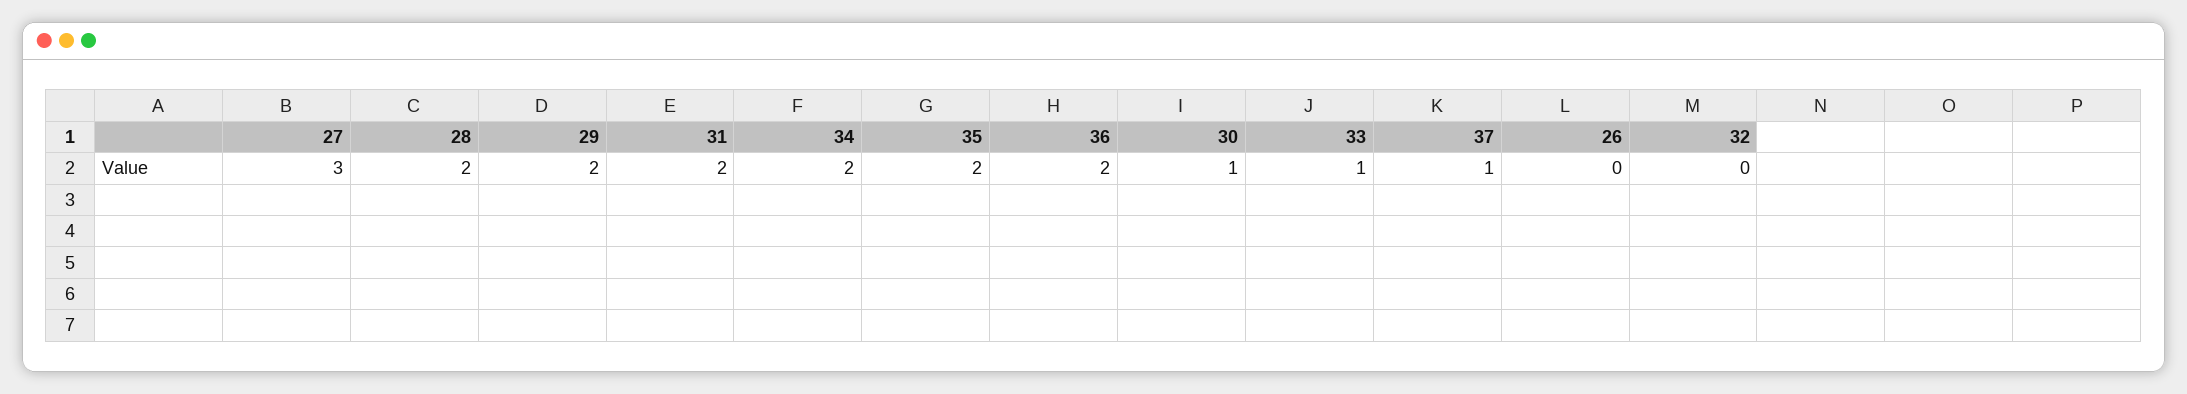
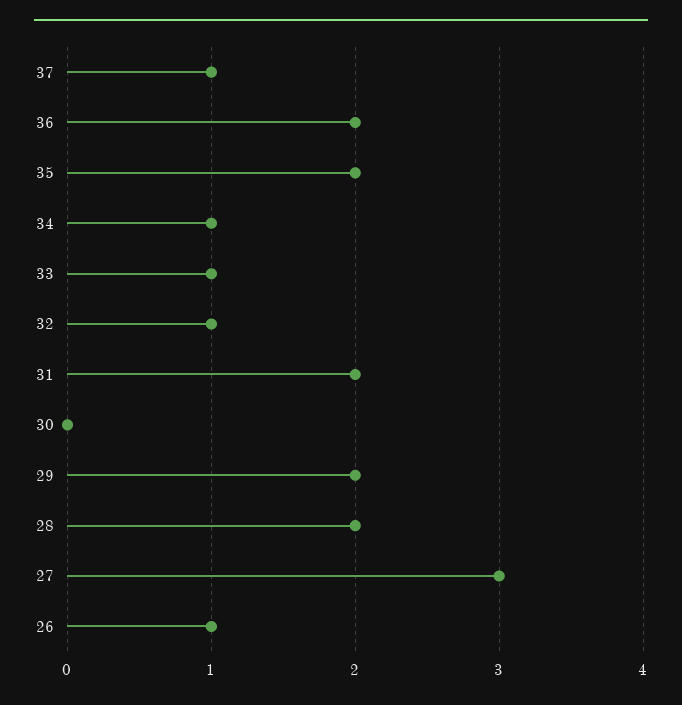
  {
    "27": 3,
    "28": 2,
    "29": 2,
    "31": 2,
-   "34": 2,
+   "34": 1,
    "35": 2,
    "36": 2,
-   "30": 1,
+   "30": 0,
    "33": 1,
    "37": 1,
-   "26": 0,
+   "26": 1,
-   "32": 0
+   "32": 1
  }

